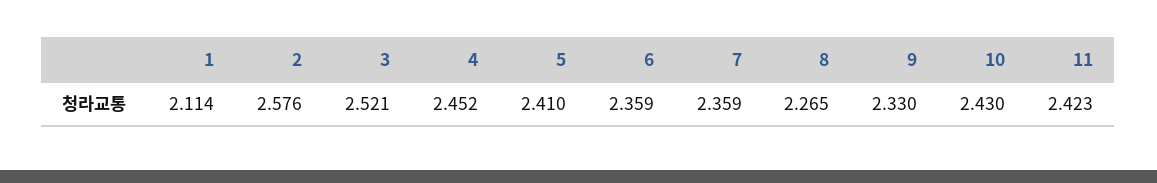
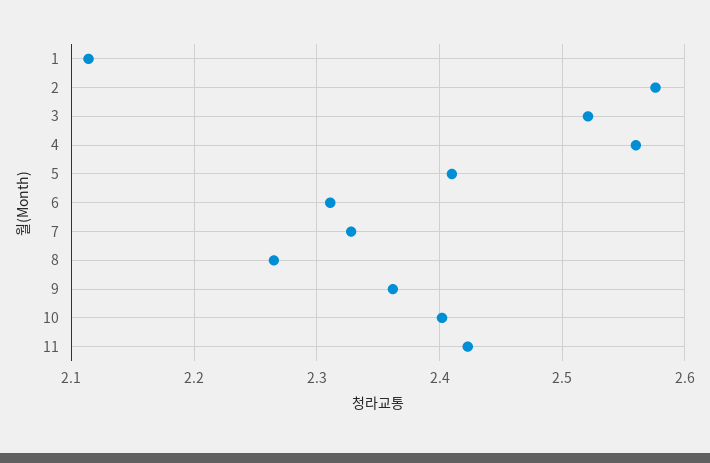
  {
    "1": 2.114,
    "2": 2.576,
    "3": 2.521,
-   "4": 2.452,
+   "4": 2.56,
    "5": 2.41,
-   "6": 2.359,
+   "6": 2.31,
-   "7": 2.359,
+   "7": 2.33,
    "8": 2.265,
-   "9": 2.33,
+   "9": 2.36,
-   "10": 2.43,
+   "10": 2.4,
    "11": 2.423
  }

